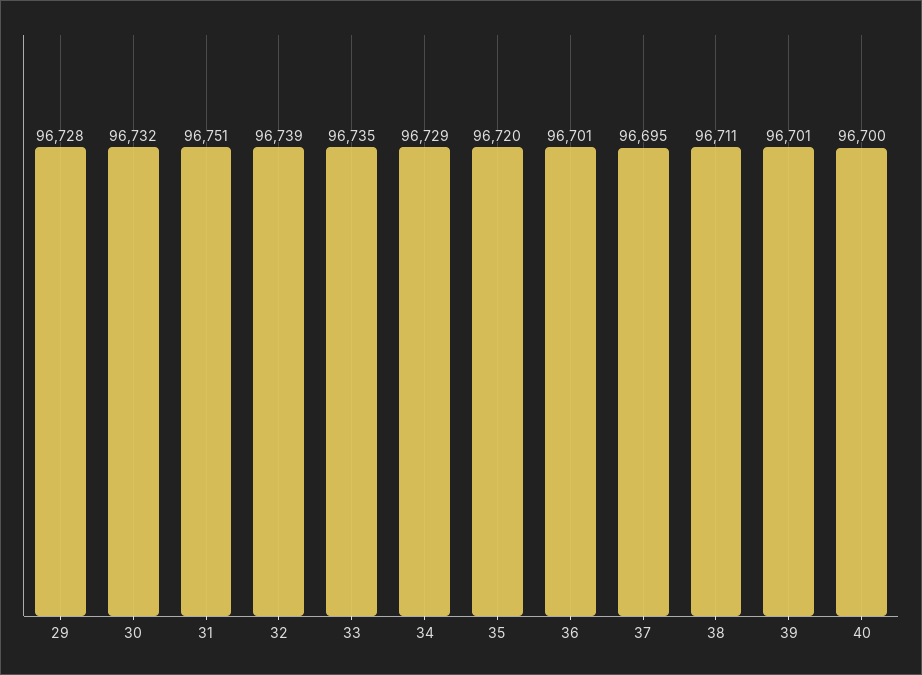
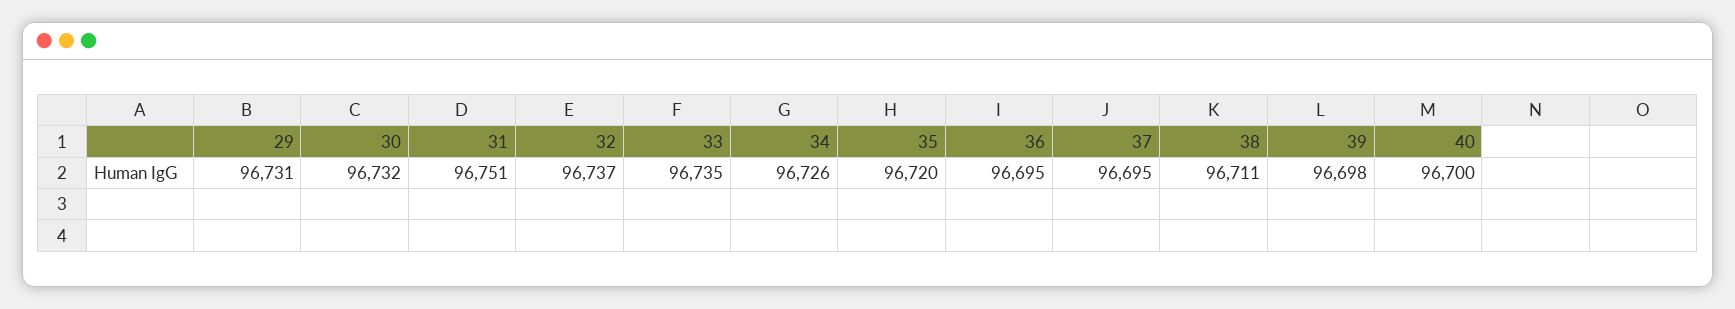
  {
-   "29": 96728,
+   "29": 96731,
    "30": 96732,
    "31": 96751,
-   "32": 96739,
+   "32": 96737,
    "33": 96735,
-   "34": 96729,
+   "34": 96726,
    "35": 96720,
-   "36": 96701,
+   "36": 96695,
    "37": 96695,
    "38": 96711,
-   "39": 96701,
+   "39": 96698,
    "40": 96700
  }

